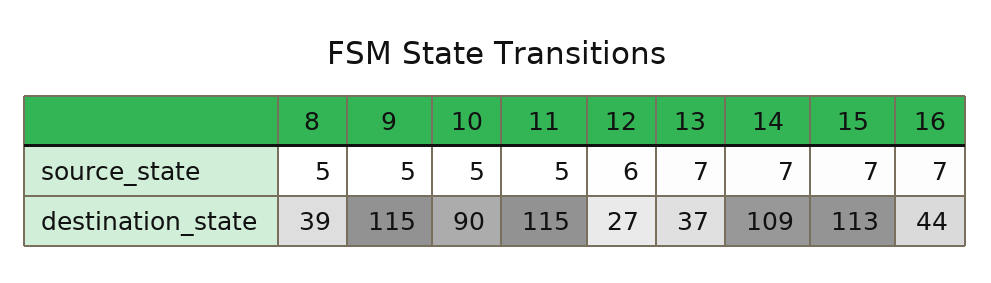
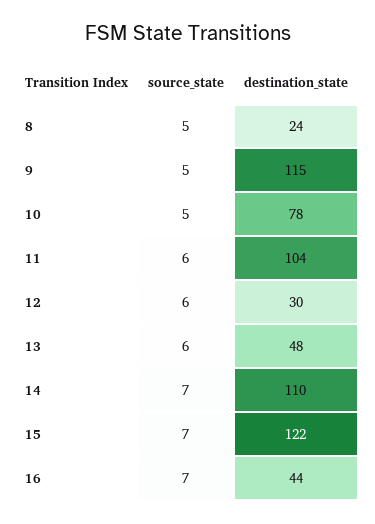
  {
    "8": {
      "source_state": 5,
-     "destination_state": 39
+     "destination_state": 24
    },
    "9": {
      "source_state": 5,
      "destination_state": 115
    },
    "10": {
      "source_state": 5,
-     "destination_state": 90
+     "destination_state": 78
    },
    "11": {
-     "source_state": 5,
+     "source_state": 6,
-     "destination_state": 115
+     "destination_state": 104
    },
    "12": {
      "source_state": 6,
-     "destination_state": 27
+     "destination_state": 30
    },
    "13": {
-     "source_state": 7,
+     "source_state": 6,
-     "destination_state": 37
+     "destination_state": 48
    },
    "14": {
      "source_state": 7,
-     "destination_state": 109
+     "destination_state": 110
    },
    "15": {
      "source_state": 7,
-     "destination_state": 113
+     "destination_state": 122
    },
    "16": {
      "source_state": 7,
      "destination_state": 44
    }
  }

